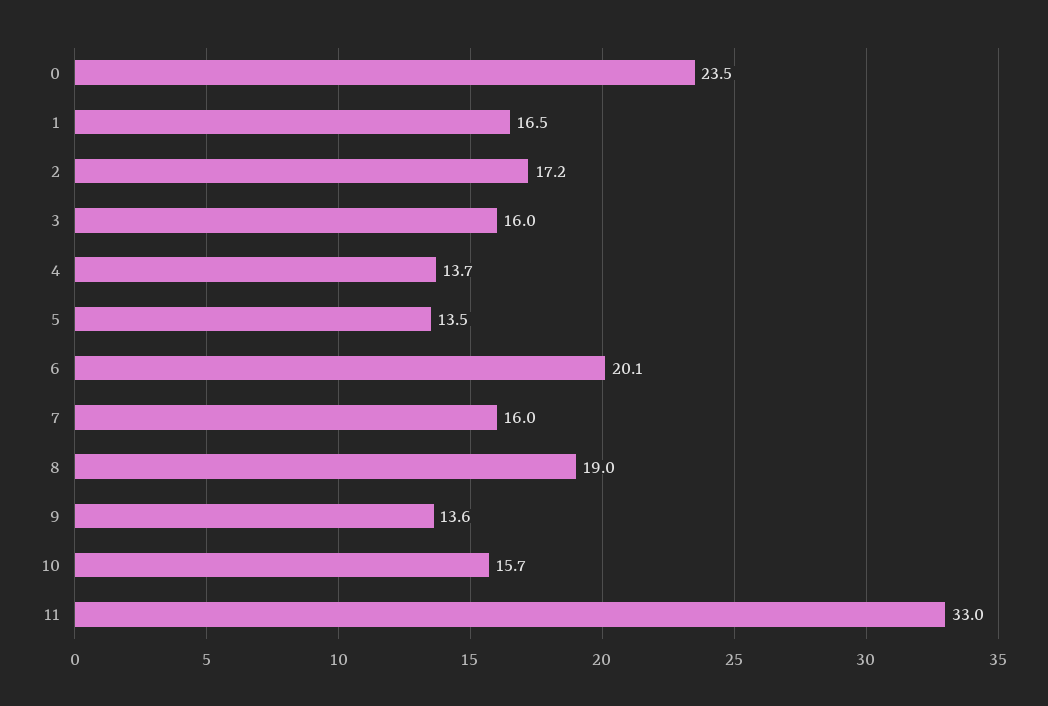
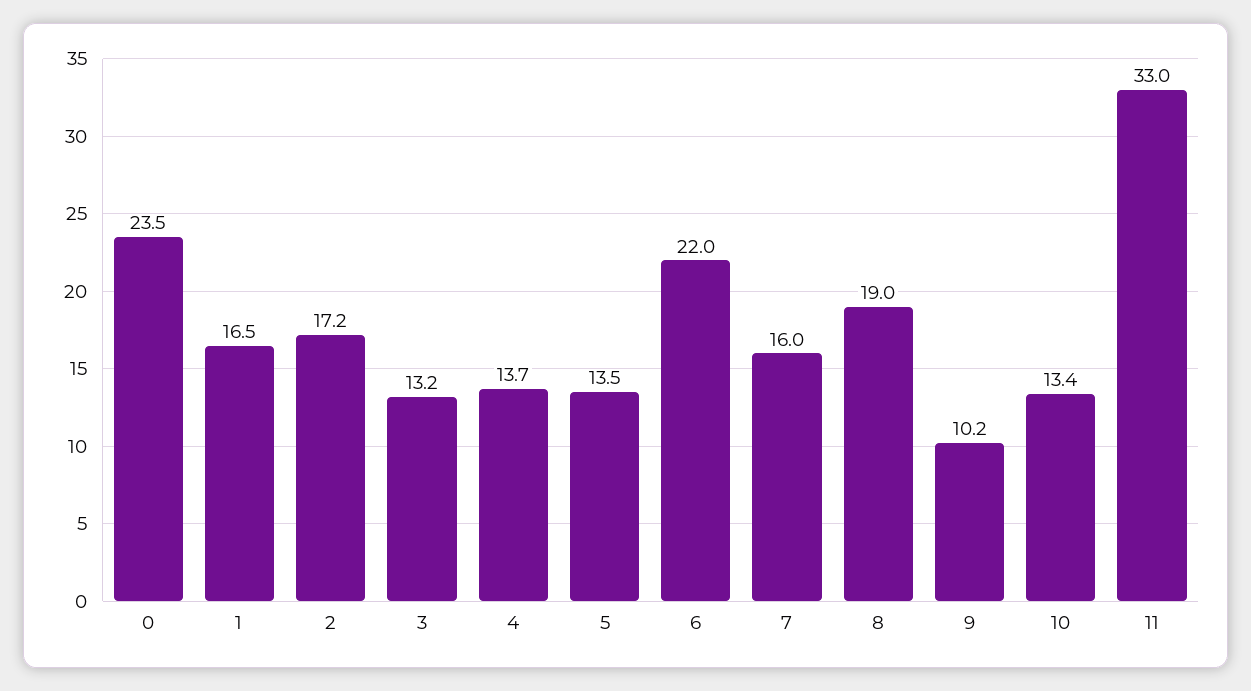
  {
    "0": 23.5,
    "1": 16.5,
    "2": 17.2,
-   "3": 16,
+   "3": 13.2,
    "4": 13.7,
    "5": 13.5,
-   "6": 20.1,
+   "6": 22,
    "7": 16,
    "8": 19,
-   "9": 13.6,
+   "9": 10.2,
-   "10": 15.7,
+   "10": 13.4,
    "11": 33
  }

